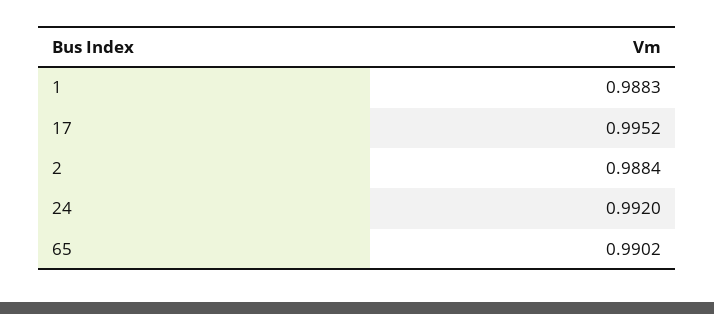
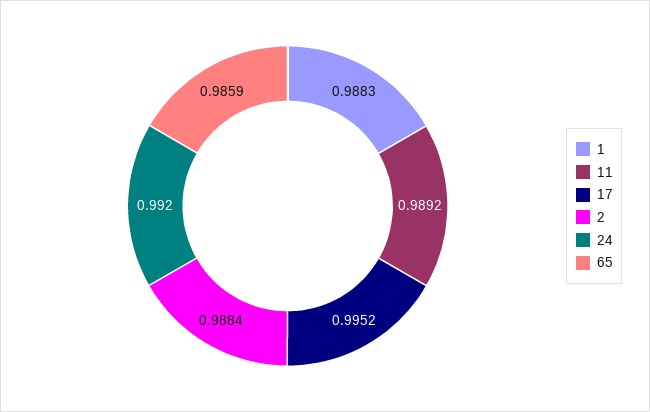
  {
    "1": 0.9883,
    "17": 0.9952,
    "2": 0.9884,
    "24": 0.992,
-   "65": 0.9902
+   "65": 0.9859,
+   "11": 0.9892
  }

